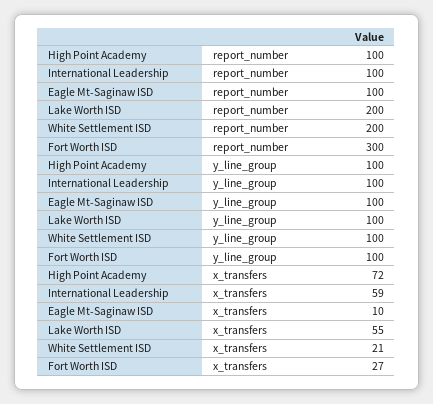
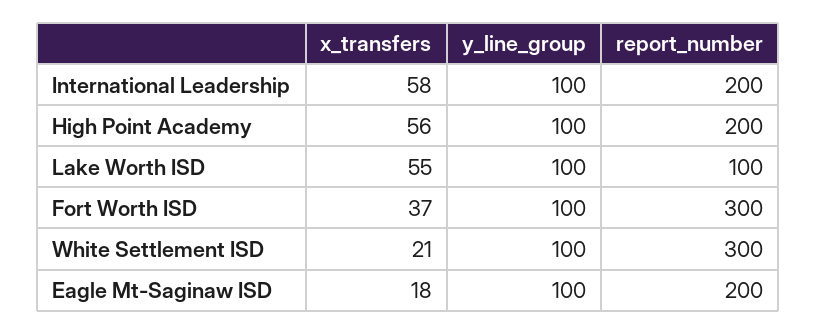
  {
    "High Point Academy": {
-     "report_number": 100,
+     "report_number": 200,
      "y_line_group": 100,
-     "x_transfers": 72
+     "x_transfers": 56
    },
    "International Leadership": {
-     "report_number": 100,
+     "report_number": 200,
      "y_line_group": 100,
-     "x_transfers": 59
+     "x_transfers": 58
    },
    "Eagle Mt-Saginaw ISD": {
-     "report_number": 100,
+     "report_number": 200,
      "y_line_group": 100,
-     "x_transfers": 10
+     "x_transfers": 18
    },
    "Lake Worth ISD": {
-     "report_number": 200,
+     "report_number": 100,
      "y_line_group": 100,
      "x_transfers": 55
    },
    "White Settlement ISD": {
-     "report_number": 200,
+     "report_number": 300,
      "y_line_group": 100,
      "x_transfers": 21
    },
    "Fort Worth ISD": {
      "report_number": 300,
      "y_line_group": 100,
-     "x_transfers": 27
+     "x_transfers": 37
    }
  }

